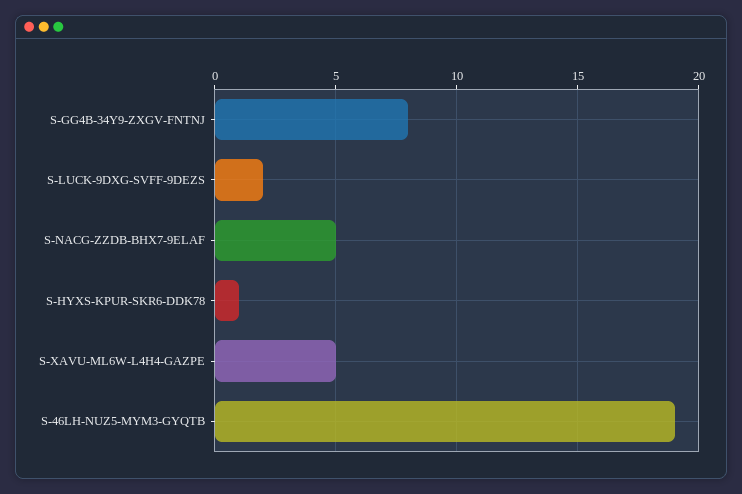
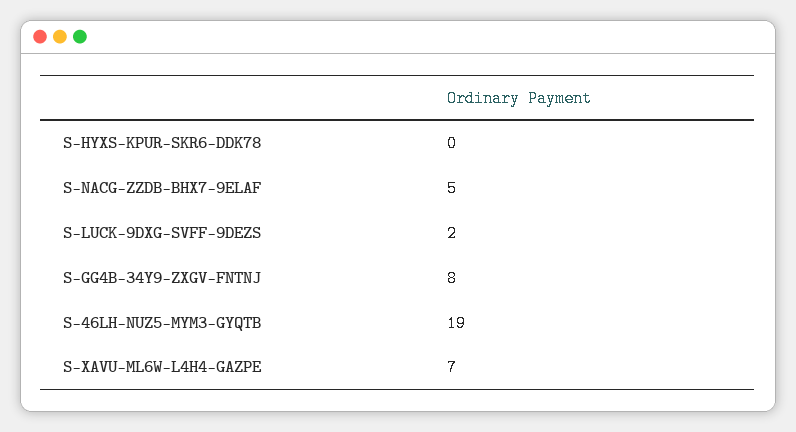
  {
    "S-GG4B-34Y9-ZXGV-FNTNJ": 8,
    "S-LUCK-9DXG-SVFF-9DEZS": 2,
    "S-NACG-ZZDB-BHX7-9ELAF": 5,
-   "S-HYXS-KPUR-SKR6-DDK78": 1,
+   "S-HYXS-KPUR-SKR6-DDK78": 0,
-   "S-XAVU-ML6W-L4H4-GAZPE": 5,
+   "S-XAVU-ML6W-L4H4-GAZPE": 7,
    "S-46LH-NUZ5-MYM3-GYQTB": 19
  }

